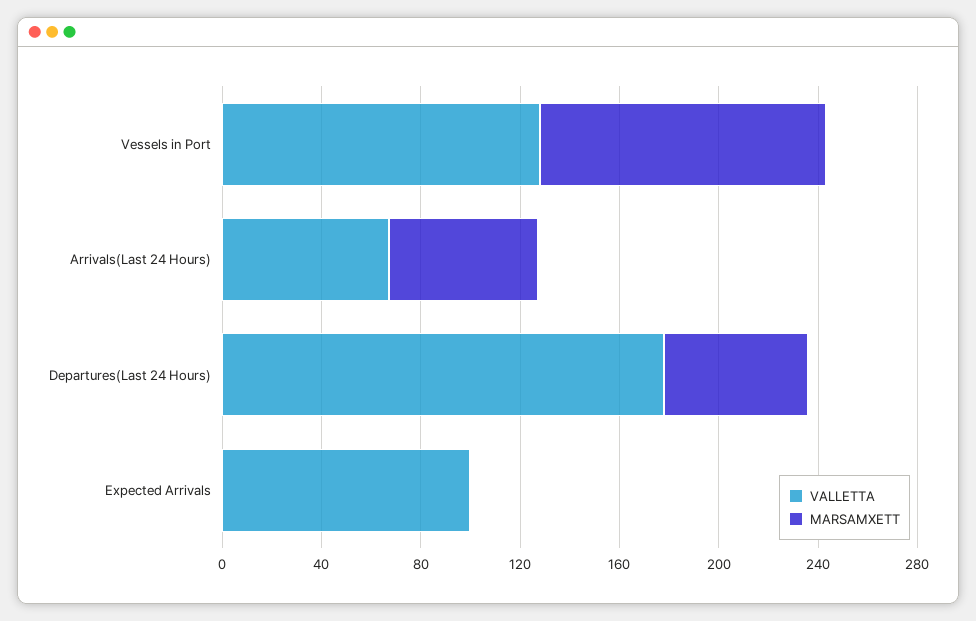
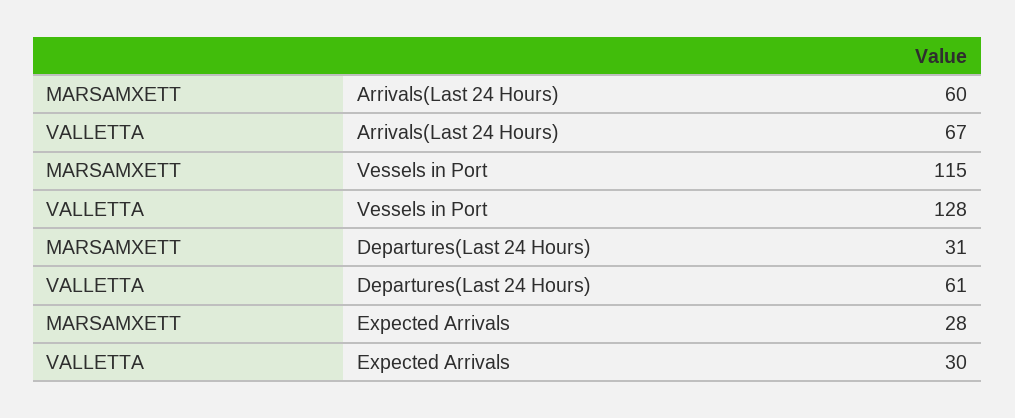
  {
    "VALLETTA": {
      "Vessels in Port": 128,
      "Arrivals(Last 24 Hours)": 67,
-     "Departures(Last 24 Hours)": 180,
+     "Departures(Last 24 Hours)": 61,
-     "Expected Arrivals": 100
+     "Expected Arrivals": 30
    },
    "MARSAMXETT": {
      "Vessels in Port": 115,
      "Arrivals(Last 24 Hours)": 60,
-     "Departures(Last 24 Hours)": 60,
+     "Departures(Last 24 Hours)": 31,
-     "Expected Arrivals": 0
+     "Expected Arrivals": 28
    }
  }

